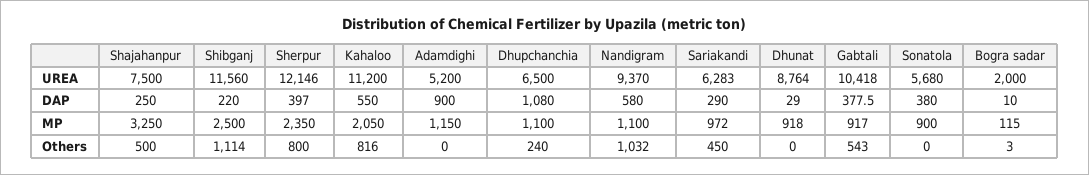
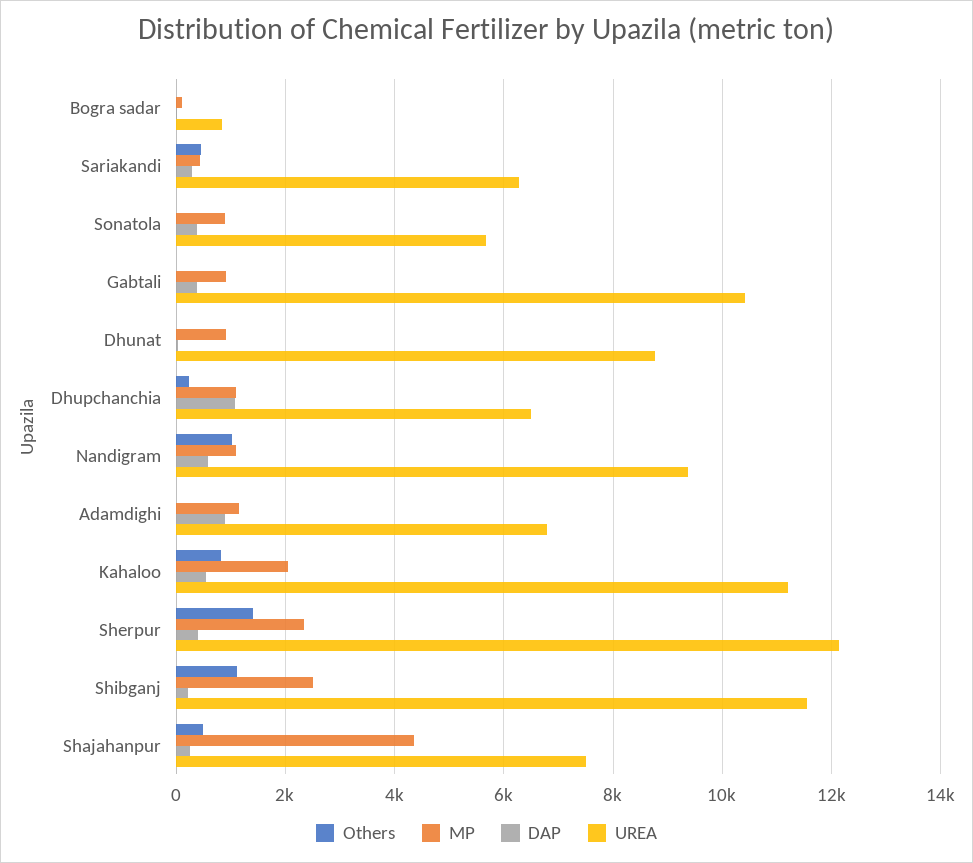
  {
    "UREA": {
      "Shajahanpur": 7500,
      "Shibganj": 11560,
      "Sherpur": 12146,
      "Kahaloo": 11200,
-     "Adamdighi": 5200,
+     "Adamdighi": 6800,
      "Dhupchanchia": 6500,
      "Nandigram": 9370,
      "Sariakandi": 6283,
      "Dhunat": 8764,
      "Gabtali": 10418,
      "Sonatola": 5680,
-     "Bogra sadar": 2000
+     "Bogra sadar": 800
    },
    "DAP": {
      "Shajahanpur": 250,
      "Shibganj": 220,
      "Sherpur": 397,
      "Kahaloo": 550,
      "Adamdighi": 900,
      "Dhupchanchia": 1080,
      "Nandigram": 580,
      "Sariakandi": 290,
      "Dhunat": 29,
      "Gabtali": 377.5,
      "Sonatola": 380,
      "Bogra sadar": 10
    },
    "MP": {
-     "Shajahanpur": 3250,
+     "Shajahanpur": 4400,
      "Shibganj": 2500,
      "Sherpur": 2350,
      "Kahaloo": 2050,
      "Adamdighi": 1150,
      "Dhupchanchia": 1100,
      "Nandigram": 1100,
-     "Sariakandi": 972,
+     "Sariakandi": 400,
      "Dhunat": 918,
      "Gabtali": 917,
      "Sonatola": 900,
      "Bogra sadar": 115
    },
    "Others": {
      "Shajahanpur": 500,
      "Shibganj": 1114,
-     "Sherpur": 800,
+     "Sherpur": 1400,
      "Kahaloo": 816,
      "Adamdighi": 0,
      "Dhupchanchia": 240,
      "Nandigram": 1032,
      "Sariakandi": 450,
      "Dhunat": 0,
-     "Gabtali": 543,
+     "Gabtali": 0,
      "Sonatola": 0,
      "Bogra sadar": 3
    }
  }

